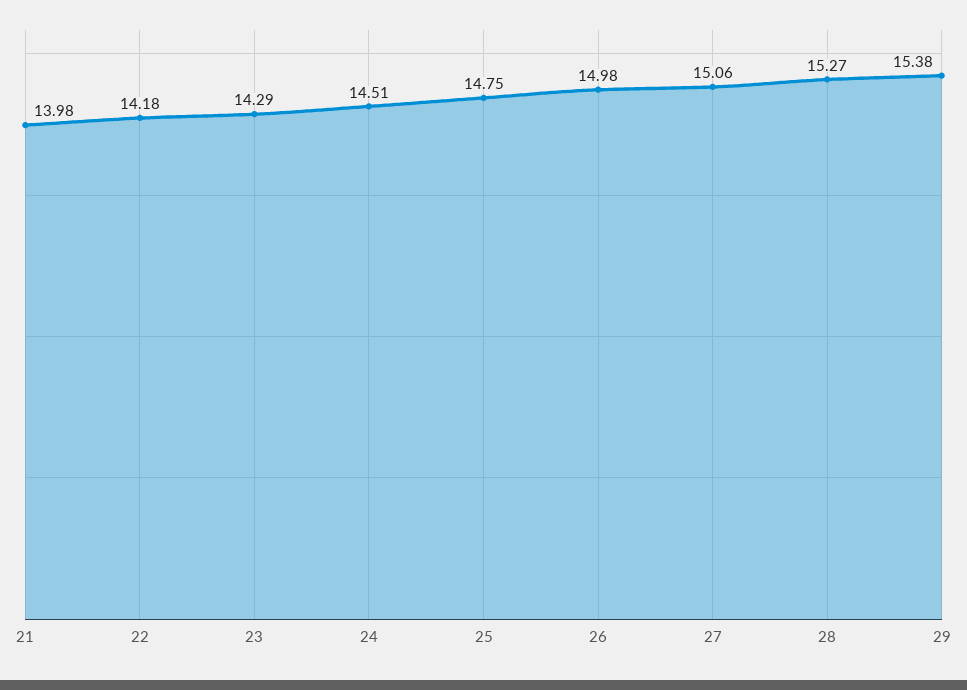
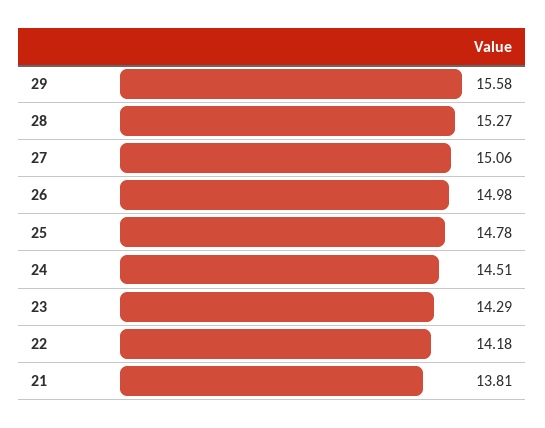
  {
-   "21": 13.98,
+   "21": 13.81,
    "22": 14.18,
    "23": 14.29,
    "24": 14.51,
-   "25": 14.75,
+   "25": 14.78,
    "26": 14.98,
    "27": 15.06,
    "28": 15.27,
-   "29": 15.38
+   "29": 15.58
  }

